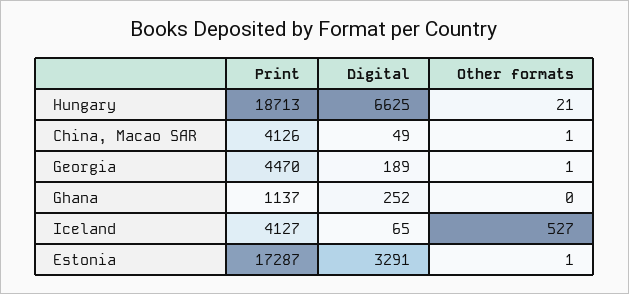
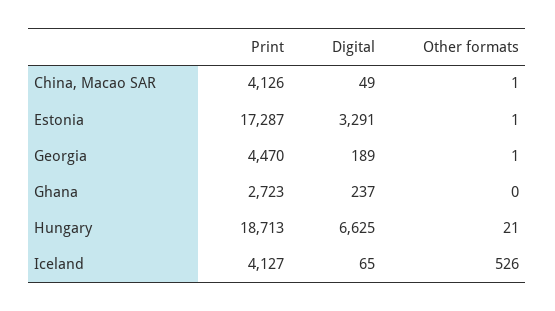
  {
    "Print": {
      "Hungary": 18713,
      "China, Macao SAR": 4126,
      "Georgia": 4470,
-     "Ghana": 1137,
+     "Ghana": 2723,
      "Iceland": 4127,
      "Estonia": 17287
    },
    "Digital": {
      "Hungary": 6625,
      "China, Macao SAR": 49,
      "Georgia": 189,
-     "Ghana": 252,
+     "Ghana": 237,
      "Iceland": 65,
      "Estonia": 3291
    },
    "Other formats": {
      "Hungary": 21,
      "China, Macao SAR": 1,
      "Georgia": 1,
      "Ghana": 0,
-     "Iceland": 527,
+     "Iceland": 526,
      "Estonia": 1
    }
  }

